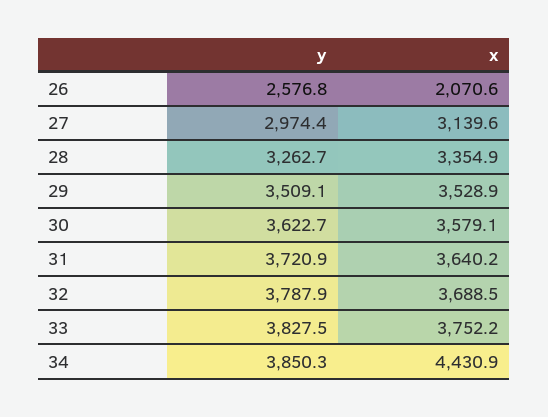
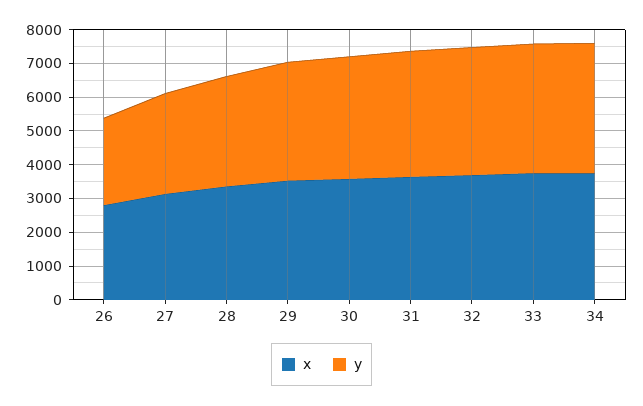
  {
    "y": {
      "26": 2576.8,
      "27": 2974.4,
      "28": 3262.7,
      "29": 3509.1,
      "30": 3622.7,
      "31": 3720.9,
      "32": 3787.9,
      "33": 3827.5,
      "34": 3850.3
    },
    "x": {
-     "26": 2070.6,
+     "26": 2750,
      "27": 3139.6,
      "28": 3354.9,
      "29": 3528.9,
      "30": 3579.1,
      "31": 3640.2,
      "32": 3688.5,
      "33": 3752.2,
-     "34": 4430.9
+     "34": 3750
    }
  }

